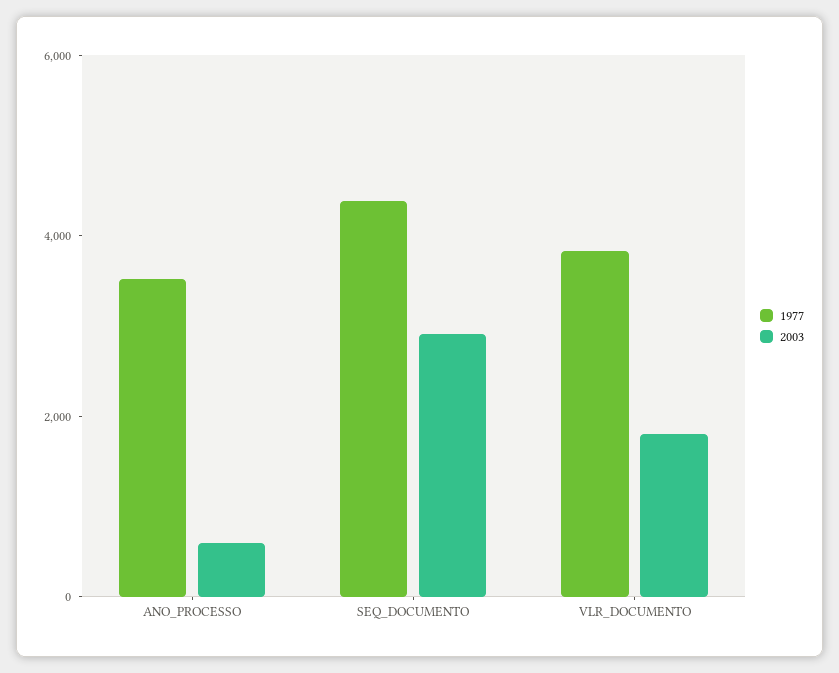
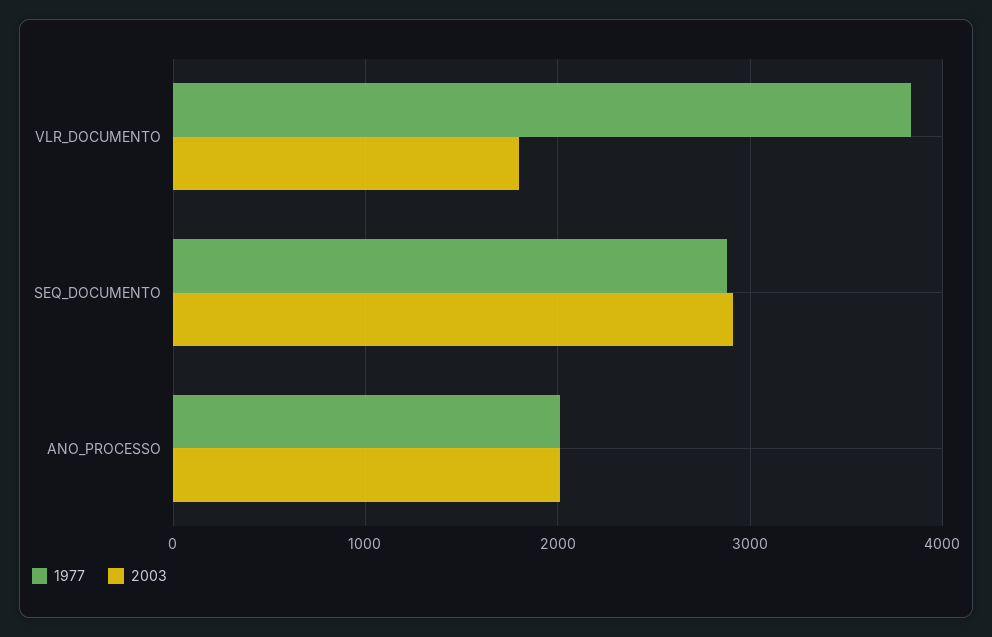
  {
    "1977": {
-     "ANO_PROCESSO": 3500,
+     "ANO_PROCESSO": 2000,
-     "SEQ_DOCUMENTO": 4500,
+     "SEQ_DOCUMENTO": 2900,
      "VLR_DOCUMENTO": 3800
    },
    "2003": {
-     "ANO_PROCESSO": 500,
+     "ANO_PROCESSO": 2000,
      "SEQ_DOCUMENTO": 2900,
      "VLR_DOCUMENTO": 1800
    }
  }

